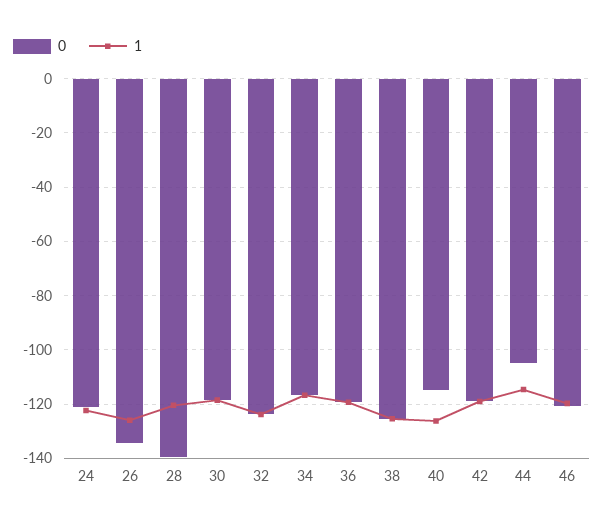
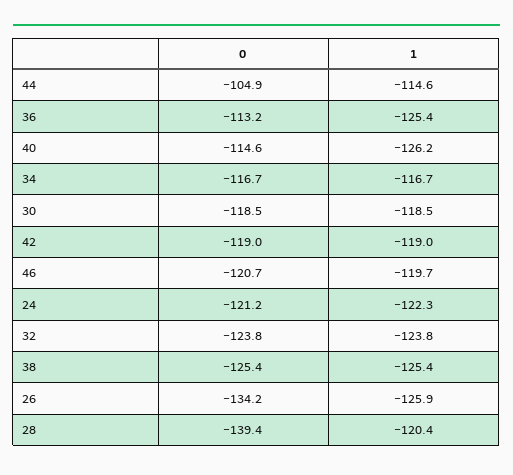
  {
    "0": {
      "24": -121.2,
      "26": -134.2,
      "28": -139.4,
      "30": -118.5,
      "32": -123.8,
      "34": -116.7,
-     "36": -120,
+     "36": -113.2,
      "38": -125.4,
      "40": -114.6,
      "42": -119,
      "44": -104.9,
      "46": -120.7
    },
    "1": {
      "24": -122.3,
      "26": -125.9,
      "28": -120.4,
      "30": -118.5,
      "32": -123.8,
      "34": -116.7,
-     "36": -120,
+     "36": -125.4,
      "38": -125.4,
      "40": -126.2,
      "42": -119,
      "44": -114.6,
      "46": -119.7
    }
  }

